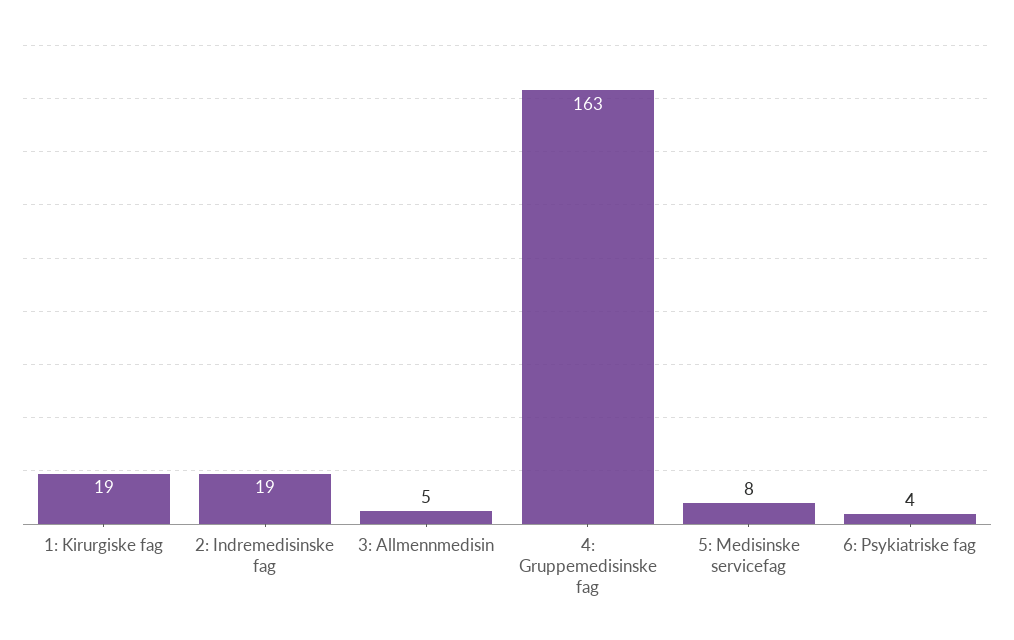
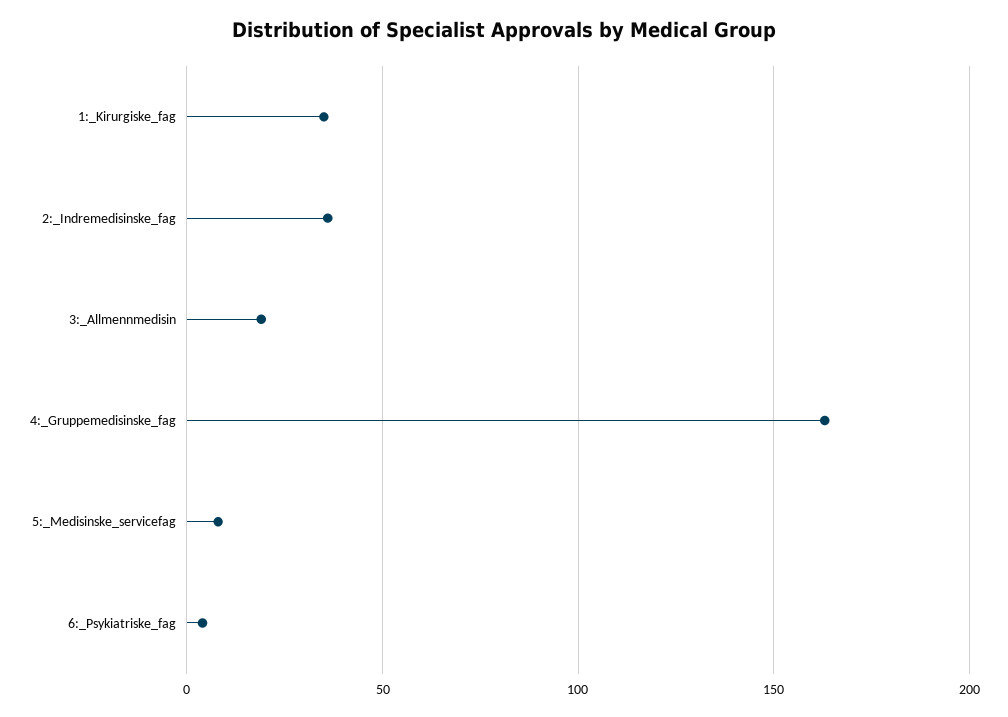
  {
-   "1: Kirurgiske fag": 19,
+   "1: Kirurgiske fag": 35,
-   "2: Indremedisinske fag": 19,
+   "2: Indremedisinske fag": 35,
-   "3: Allmennmedisin": 5,
+   "3: Allmennmedisin": 20,
    "4: Gruppemedisinske fag": 163,
    "5: Medisinske servicefag": 8,
    "6: Psykiatriske fag": 4
  }

